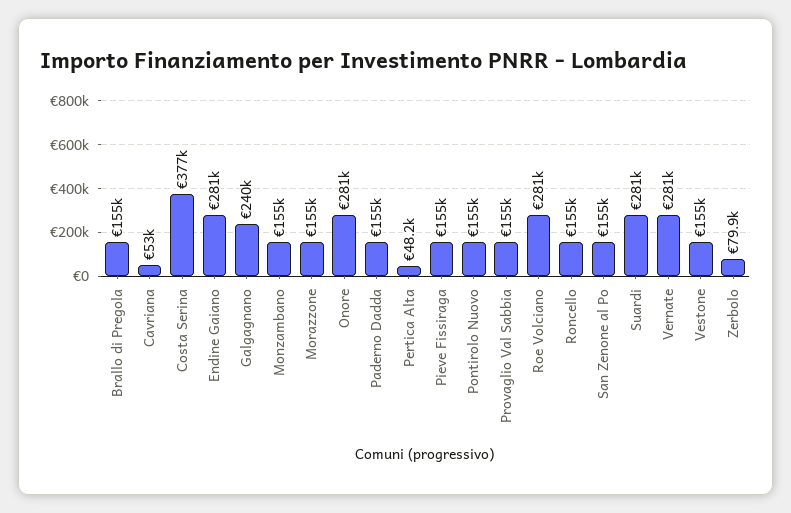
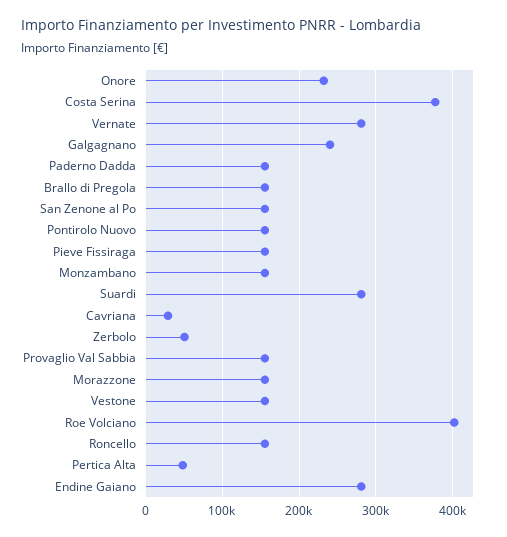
  {
    "Brallo di Pregola": 155000,
-   "Cavriana": 53000,
+   "Cavriana": 30000,
    "Costa Serina": 377000,
    "Endine Gaiano": 281000,
    "Galgagnano": 240000,
    "Monzambano": 155000,
    "Morazzone": 155000,
-   "Onore": 281000,
+   "Onore": 230000,
    "Paderno Dadda": 155000,
    "Pertica Alta": 48200,
    "Pieve Fissiraga": 155000,
    "Pontirolo Nuovo": 155000,
    "Provaglio Val Sabbia": 155000,
-   "Roe Volciano": 281000,
+   "Roe Volciano": 400000,
    "Roncello": 155000,
    "San Zenone al Po": 155000,
    "Suardi": 281000,
    "Vernate": 281000,
    "Vestone": 155000,
-   "Zerbolo": 79900
+   "Zerbolo": 50000
  }

